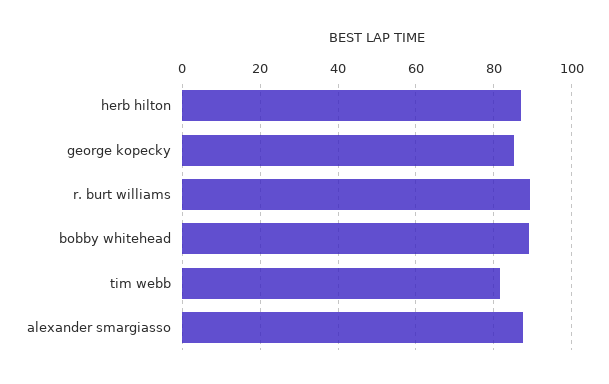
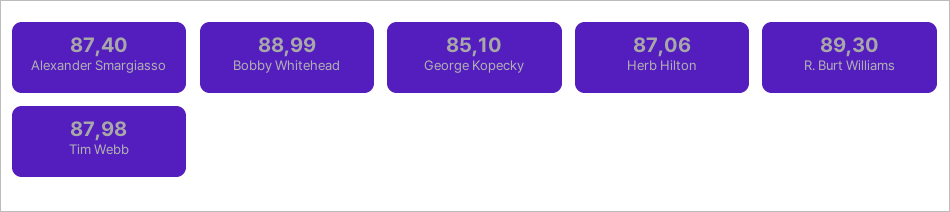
  {
    "herb hilton": 87.06,
    "george kopecky": 85.1,
    "r. burt williams": 89.3,
    "bobby whitehead": 88.99,
-   "tim webb": 82,
+   "tim webb": 87.98,
    "alexander smargiasso": 87.4
  }

